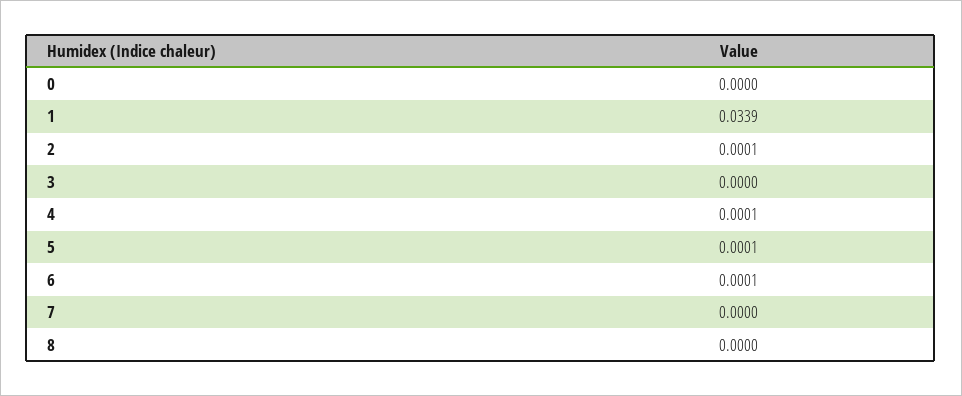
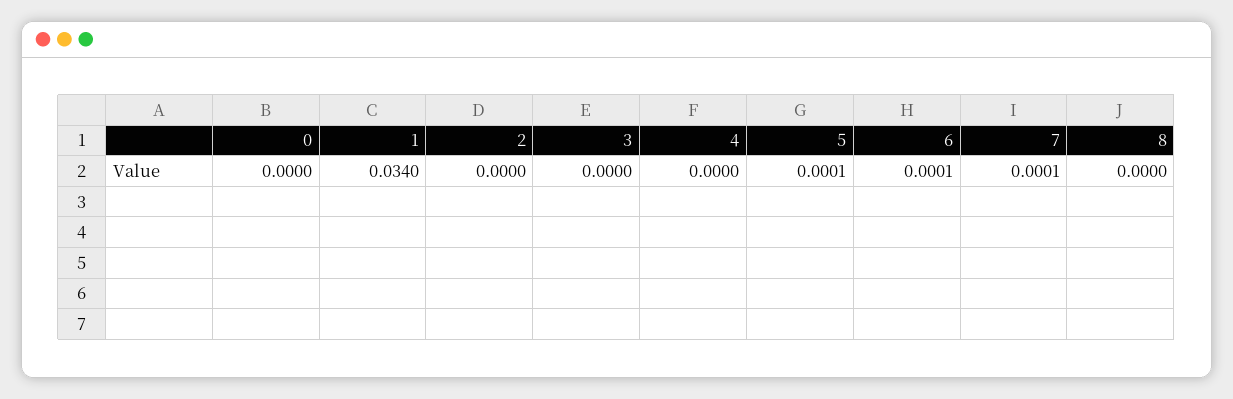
  {
    "0": 0,
-   "1": 0.0339,
+   "1": 0.034,
-   "2": 0.0001,
+   "2": 0,
    "3": 0,
-   "4": 0.0001,
+   "4": 0,
    "5": 0.0001,
    "6": 0.0001,
-   "7": 0,
+   "7": 0.0001,
    "8": 0
  }

